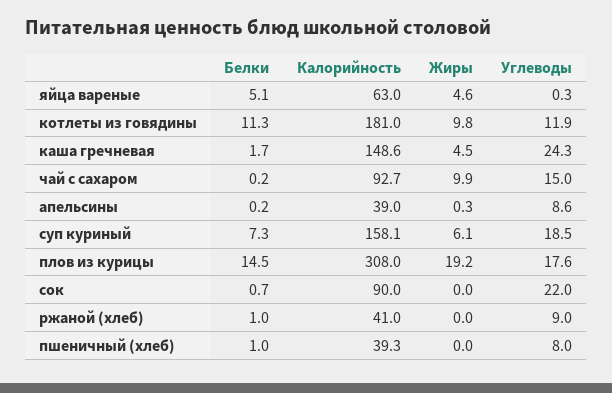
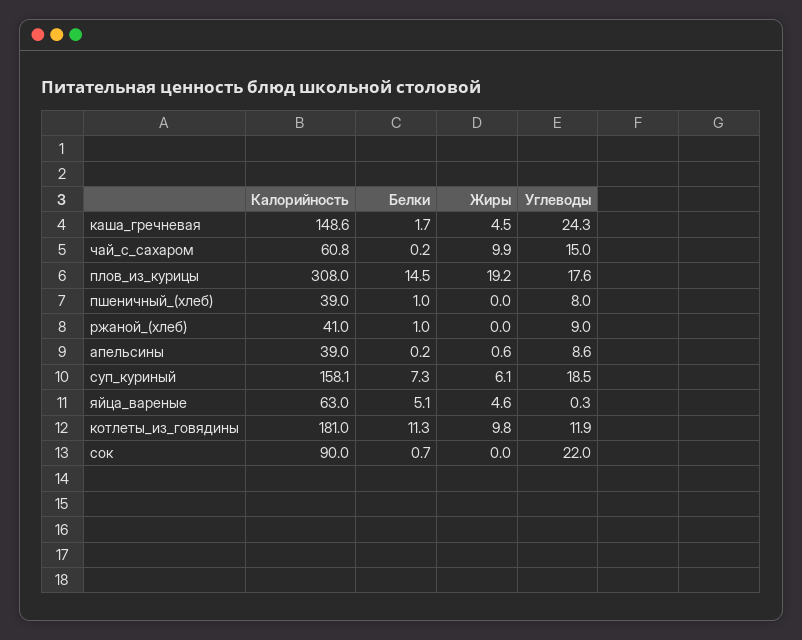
  {
    "Белки": {
      "яйца вареные": 5.1,
      "котлеты из говядины": 11.3,
      "каша гречневая": 1.7,
      "чай с сахаром": 0.2,
      "апельсины": 0.2,
      "суп куриный": 7.3,
      "плов из курицы": 14.5,
      "сок": 0.7,
      "ржаной (хлеб)": 1,
      "пшеничный (хлеб)": 1
    },
    "Калорийность": {
      "яйца вареные": 63,
      "котлеты из говядины": 181,
      "каша гречневая": 148.6,
-     "чай с сахаром": 92.7,
+     "чай с сахаром": 60.8,
      "апельсины": 39,
      "суп куриный": 158.1,
      "плов из курицы": 308,
      "сок": 90,
      "ржаной (хлеб)": 41,
-     "пшеничный (хлеб)": 39.3
+     "пшеничный (хлеб)": 39
    },
    "Жиры": {
      "яйца вареные": 4.6,
      "котлеты из говядины": 9.8,
      "каша гречневая": 4.5,
      "чай с сахаром": 9.9,
-     "апельсины": 0.3,
+     "апельсины": 0.6,
      "суп куриный": 6.1,
      "плов из курицы": 19.2,
      "сок": 0,
      "ржаной (хлеб)": 0,
      "пшеничный (хлеб)": 0
    },
    "Углеводы": {
      "яйца вареные": 0.3,
      "котлеты из говядины": 11.9,
      "каша гречневая": 24.3,
      "чай с сахаром": 15,
      "апельсины": 8.6,
      "суп куриный": 18.5,
      "плов из курицы": 17.6,
      "сок": 22,
      "ржаной (хлеб)": 9,
      "пшеничный (хлеб)": 8
    }
  }

